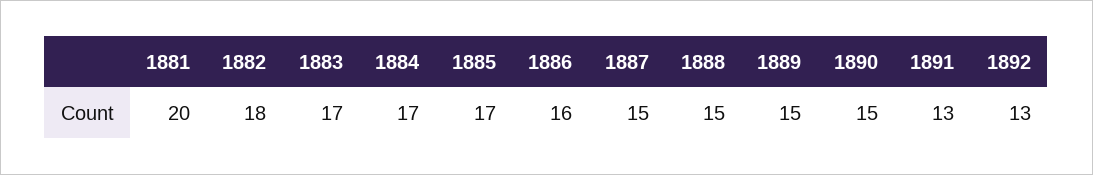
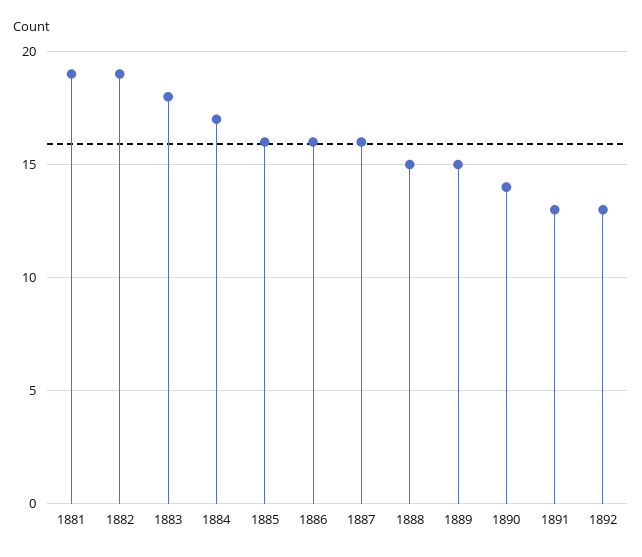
  {
-   "1881": 20,
+   "1881": 19,
-   "1882": 18,
+   "1882": 19,
-   "1883": 17,
+   "1883": 18,
    "1884": 17,
-   "1885": 17,
+   "1885": 16,
    "1886": 16,
-   "1887": 15,
+   "1887": 16,
    "1888": 15,
    "1889": 15,
-   "1890": 15,
+   "1890": 14,
    "1891": 13,
    "1892": 13
  }

